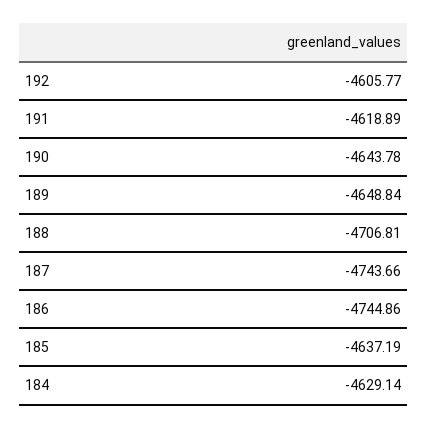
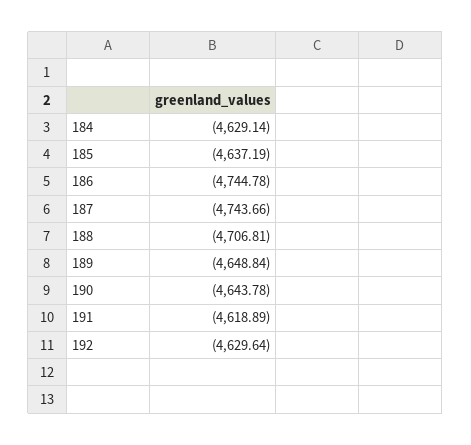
  {
-   "192": -4605.77,
+   "192": -4629.64,
    "191": -4618.89,
    "190": -4643.78,
    "189": -4648.84,
    "188": -4706.81,
    "187": -4743.66,
-   "186": -4744.86,
+   "186": -4744.78,
    "185": -4637.19,
    "184": -4629.14
  }

